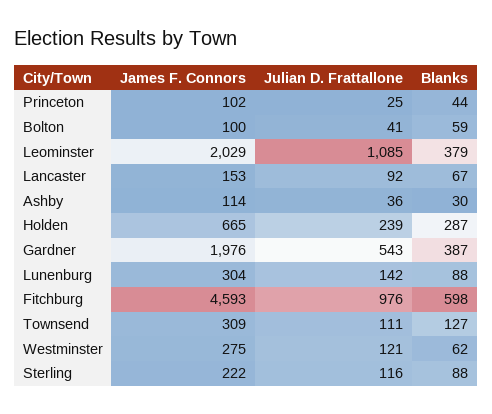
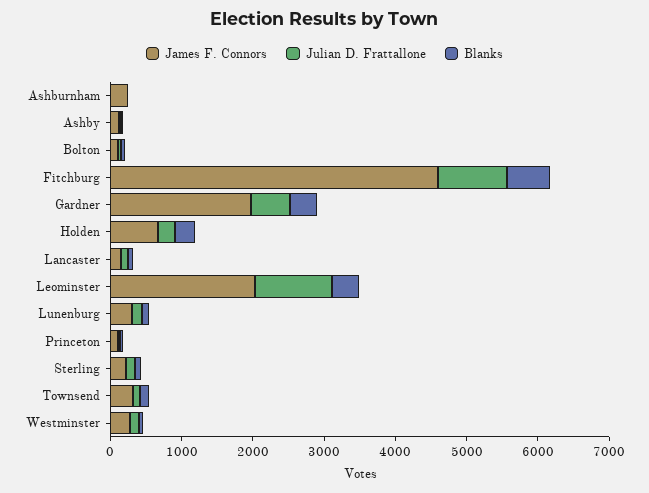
  {
    "James F. Connors": {
      "Princeton": 102,
      "Bolton": 100,
      "Leominster": 2029,
      "Lancaster": 153,
      "Ashby": 114,
      "Holden": 665,
      "Gardner": 1976,
      "Lunenburg": 304,
      "Fitchburg": 4593,
      "Townsend": 309,
      "Westminster": 275,
-     "Sterling": 222
+     "Sterling": 222,
+     "Ashburnham": 200
    },
    "Julian D. Frattallone": {
      "Princeton": 25,
      "Bolton": 41,
      "Leominster": 1085,
      "Lancaster": 92,
      "Ashby": 36,
      "Holden": 239,
      "Gardner": 543,
      "Lunenburg": 142,
      "Fitchburg": 976,
      "Townsend": 111,
      "Westminster": 121,
-     "Sterling": 116
+     "Sterling": 116,
+     "Ashburnham": 0
    },
    "Blanks": {
      "Princeton": 44,
      "Bolton": 59,
      "Leominster": 379,
      "Lancaster": 67,
      "Ashby": 30,
      "Holden": 287,
      "Gardner": 387,
      "Lunenburg": 88,
      "Fitchburg": 598,
      "Townsend": 127,
      "Westminster": 62,
-     "Sterling": 88
+     "Sterling": 88,
+     "Ashburnham": 0
    }
  }

